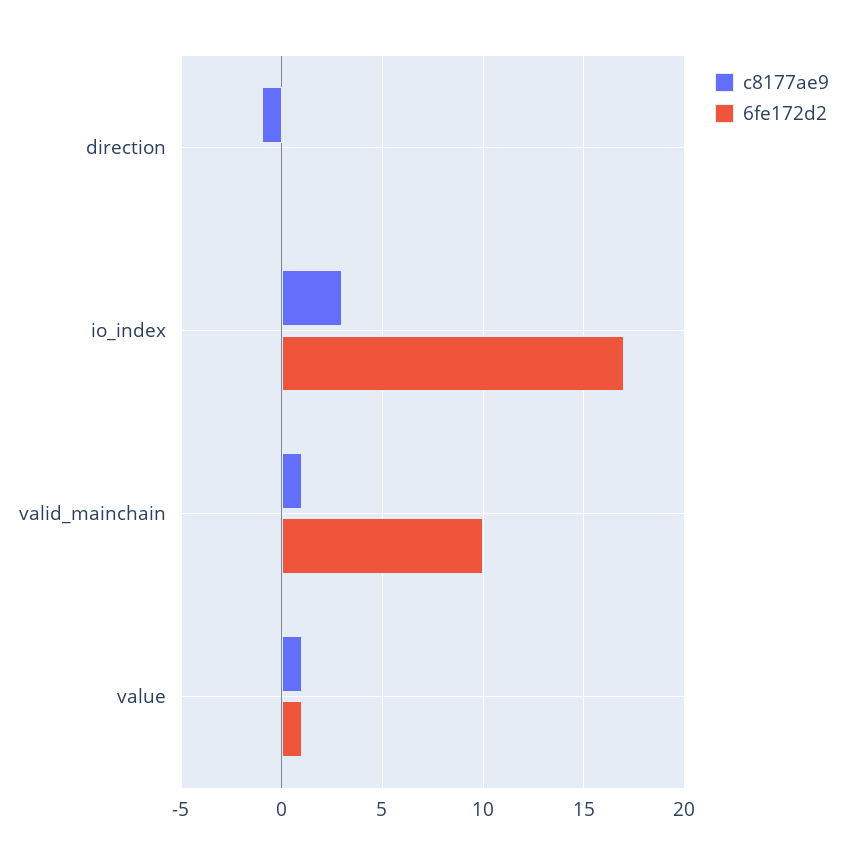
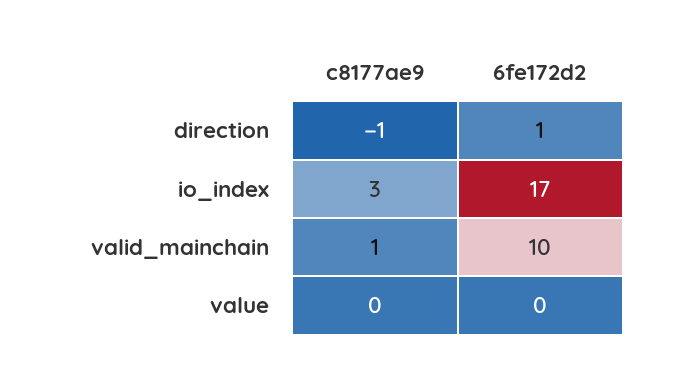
  {
    "c8177ae9": {
      "direction": -1,
      "io_index": 3,
      "valid_mainchain": 1,
-     "value": 1
+     "value": 0
    },
    "6fe172d2": {
-     "direction": 0,
+     "direction": 1,
      "io_index": 17,
      "valid_mainchain": 10,
-     "value": 1
+     "value": 0
    }
  }

